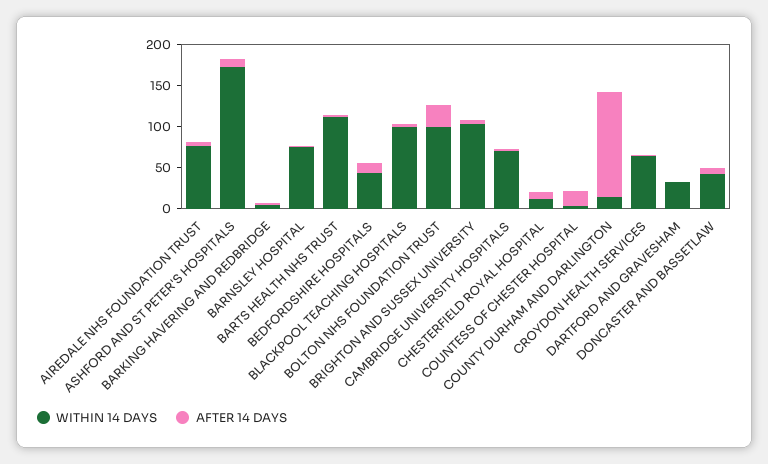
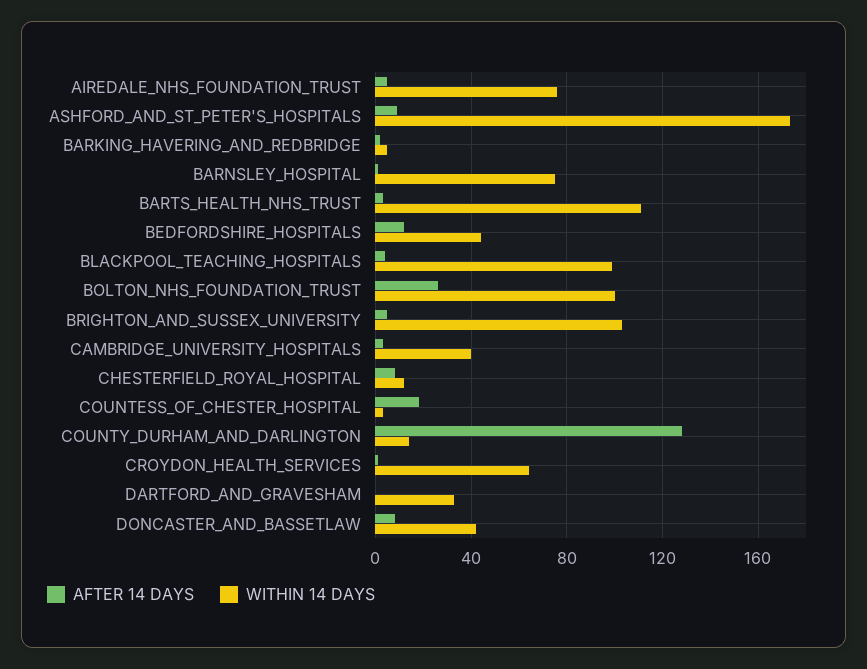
  {
    "WITHIN 14 DAYS": {
      "AIREDALE NHS FOUNDATION TRUST": 75,
      "ASHFORD AND ST PETER'S HOSPITALS": 175,
      "BARKING HAVERING AND REDBRIDGE": 5,
      "BARNSLEY HOSPITAL": 75,
      "BARTS HEALTH NHS TRUST": 110,
      "BEDFORDSHIRE HOSPITALS": 45,
      "BLACKPOOL TEACHING HOSPITALS": 100,
      "BOLTON NHS FOUNDATION TRUST": 100,
      "BRIGHTON AND SUSSEX UNIVERSITY": 105,
-     "CAMBRIDGE UNIVERSITY HOSPITALS": 70,
+     "CAMBRIDGE UNIVERSITY HOSPITALS": 40,
      "CHESTERFIELD ROYAL HOSPITAL": 10,
      "COUNTESS OF CHESTER HOSPITAL": 5,
      "COUNTY DURHAM AND DARLINGTON": 15,
      "CROYDON HEALTH SERVICES": 65,
      "DARTFORD AND GRAVESHAM": 35,
      "DONCASTER AND BASSETLAW": 40
    },
    "AFTER 14 DAYS": {
      "AIREDALE NHS FOUNDATION TRUST": 5,
      "ASHFORD AND ST PETER'S HOSPITALS": 10,
      "BARKING HAVERING AND REDBRIDGE": 0,
      "BARNSLEY HOSPITAL": 0,
      "BARTS HEALTH NHS TRUST": 5,
      "BEDFORDSHIRE HOSPITALS": 10,
      "BLACKPOOL TEACHING HOSPITALS": 5,
      "BOLTON NHS FOUNDATION TRUST": 25,
      "BRIGHTON AND SUSSEX UNIVERSITY": 5,
      "CAMBRIDGE UNIVERSITY HOSPITALS": 5,
      "CHESTERFIELD ROYAL HOSPITAL": 10,
      "COUNTESS OF CHESTER HOSPITAL": 20,
      "COUNTY DURHAM AND DARLINGTON": 130,
      "CROYDON HEALTH SERVICES": 0,
      "DARTFORD AND GRAVESHAM": 0,
      "DONCASTER AND BASSETLAW": 10
    }
  }

